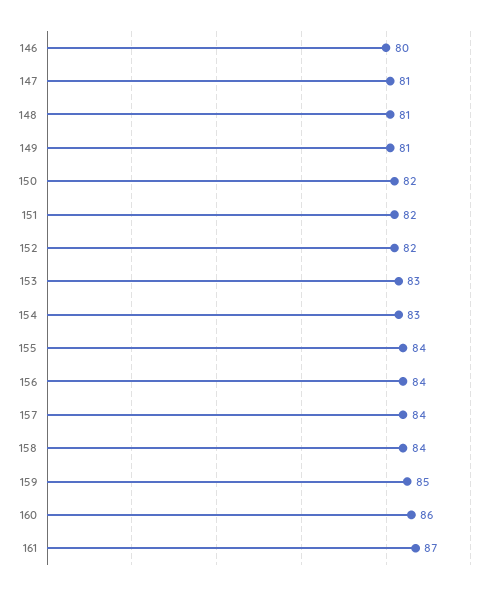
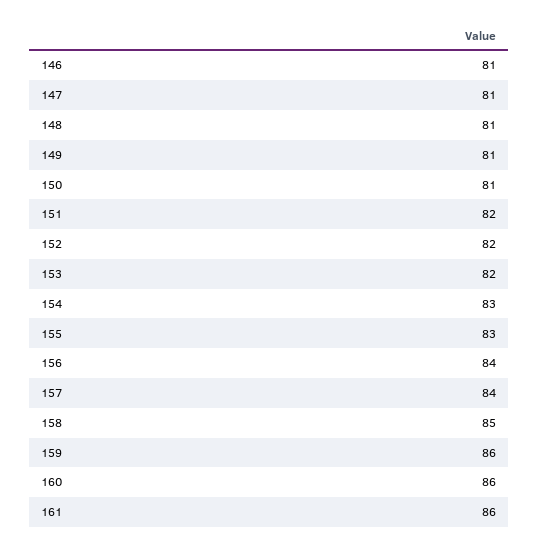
  {
-   "146": 80,
+   "146": 81,
    "147": 81,
    "148": 81,
    "149": 81,
-   "150": 82,
+   "150": 81,
    "151": 82,
    "152": 82,
-   "153": 83,
+   "153": 82,
    "154": 83,
-   "155": 84,
+   "155": 83,
    "156": 84,
    "157": 84,
-   "158": 84,
+   "158": 85,
-   "159": 85,
+   "159": 86,
    "160": 86,
-   "161": 87
+   "161": 86
  }

